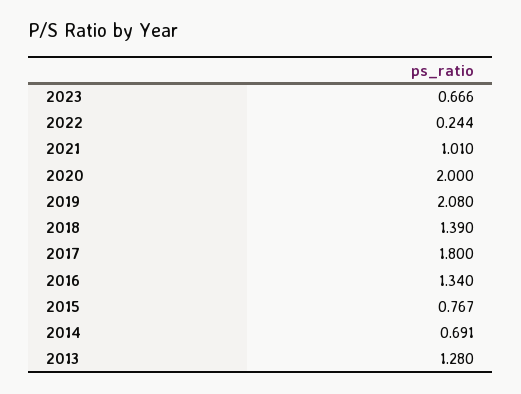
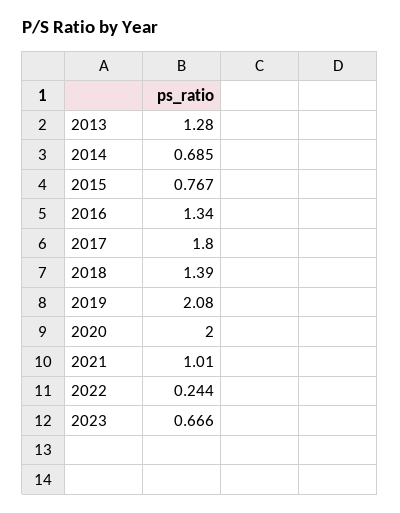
  {
    "2023": 0.666,
    "2022": 0.244,
    "2021": 1.01,
    "2020": 2,
    "2019": 2.08,
    "2018": 1.39,
    "2017": 1.8,
    "2016": 1.34,
    "2015": 0.767,
-   "2014": 0.691,
+   "2014": 0.685,
    "2013": 1.28
  }

